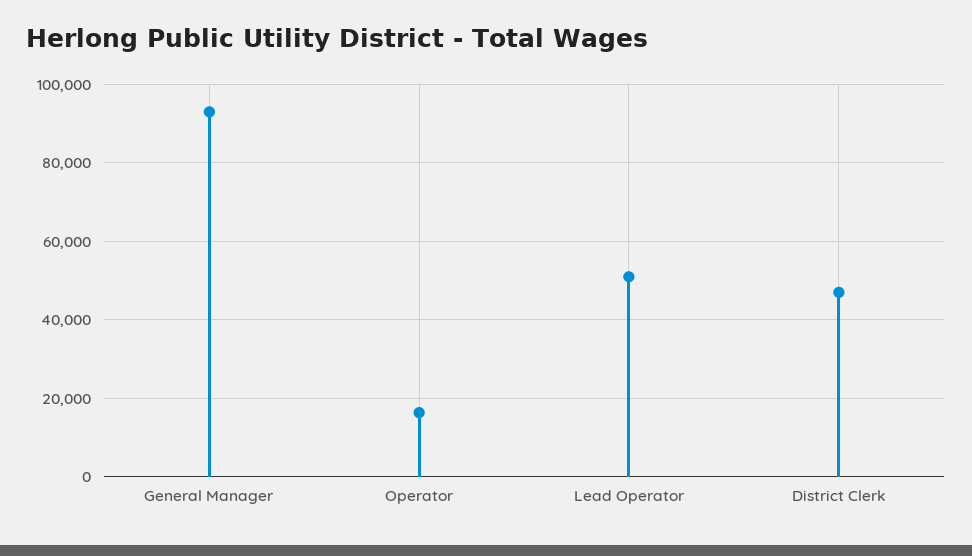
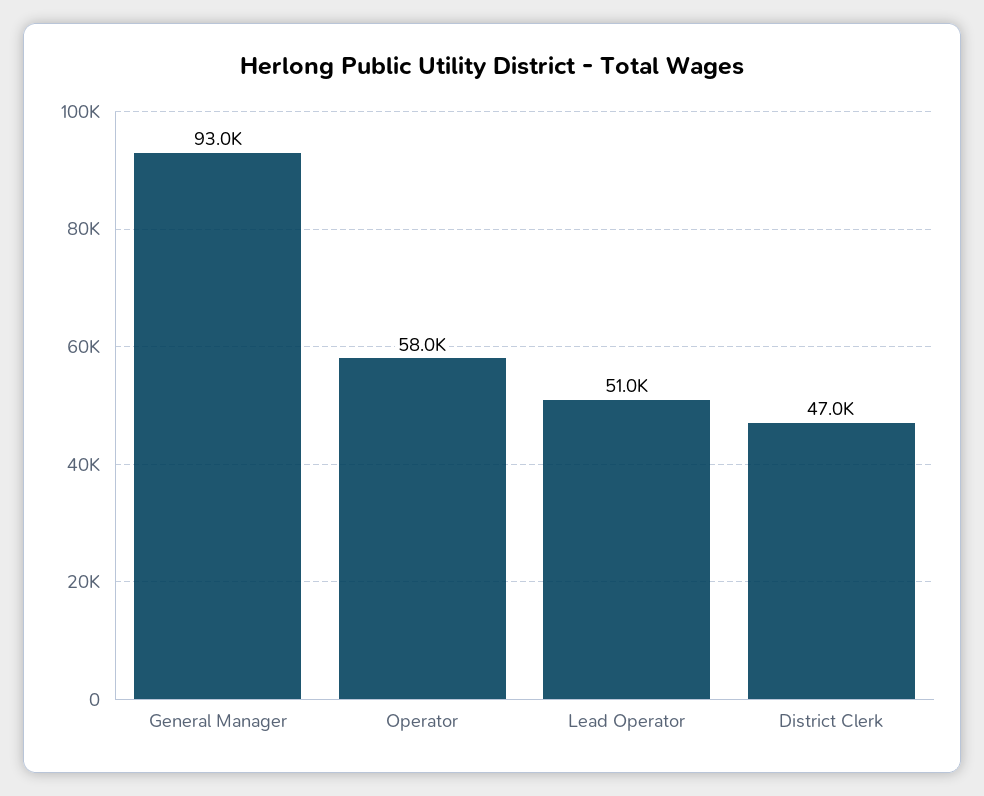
  {
    "General Manager": 93000,
-   "Operator": 16000,
+   "Operator": 58000,
    "Lead Operator": 51000,
    "District Clerk": 47000
  }

